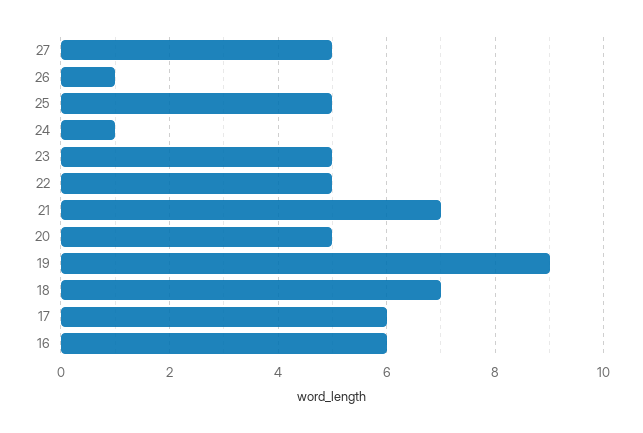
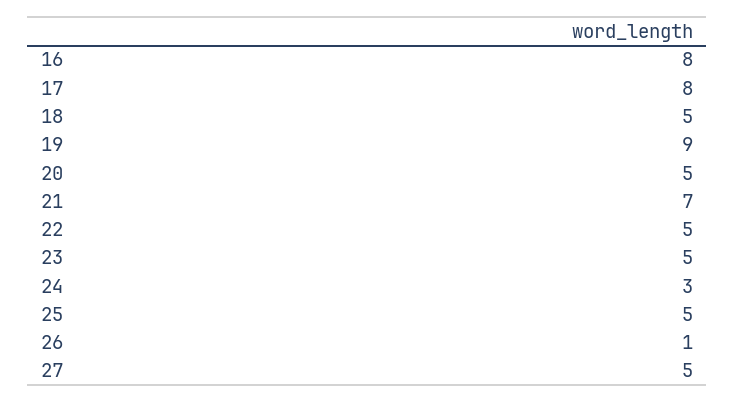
  {
    "27": 5,
    "26": 1,
    "25": 5,
-   "24": 1,
+   "24": 3,
    "23": 5,
    "22": 5,
    "21": 7,
    "20": 5,
    "19": 9,
-   "18": 7,
+   "18": 5,
-   "17": 6,
+   "17": 8,
-   "16": 6
+   "16": 8
  }

